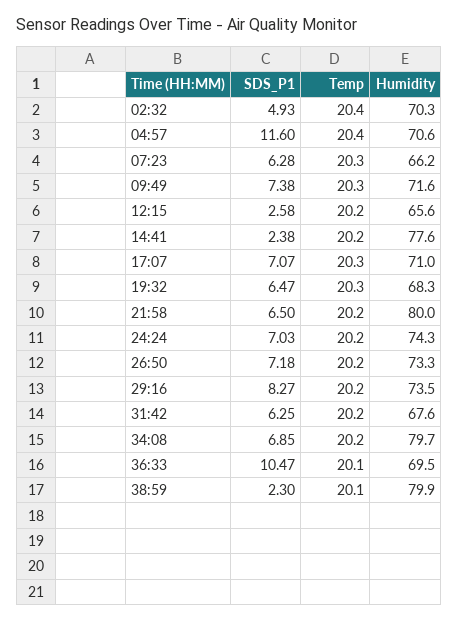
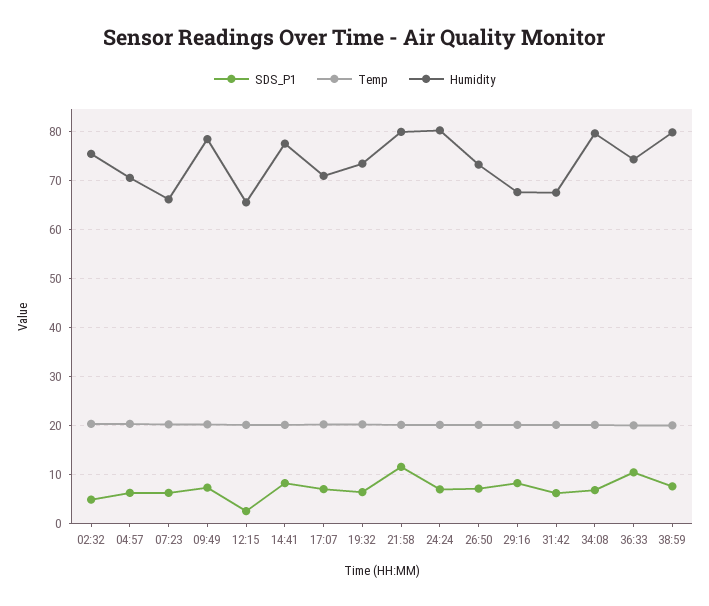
  {
    "SDS_P1": {
      "02:32": 4.93,
-     "04:57": 11.6,
+     "04:57": 6,
      "07:23": 6.28,
      "09:49": 7.38,
      "12:15": 2.58,
-     "14:41": 2.38,
+     "14:41": 8,
      "17:07": 7.07,
      "19:32": 6.47,
-     "21:58": 6.5,
+     "21:58": 12,
      "24:24": 7.03,
      "26:50": 7.18,
      "29:16": 8.27,
      "31:42": 6.25,
      "34:08": 6.85,
      "36:33": 10.47,
-     "38:59": 2.3
+     "38:59": 8
    },
    "Temp": {
      "02:32": 20.4,
      "04:57": 20.4,
      "07:23": 20.3,
      "09:49": 20.3,
      "12:15": 20.2,
      "14:41": 20.2,
      "17:07": 20.3,
      "19:32": 20.3,
      "21:58": 20.2,
      "24:24": 20.2,
      "26:50": 20.2,
      "29:16": 20.2,
      "31:42": 20.2,
      "34:08": 20.2,
      "36:33": 20.1,
      "38:59": 20.1
    },
    "Humidity": {
-     "02:32": 70.3,
+     "02:32": 76,
      "04:57": 70.6,
      "07:23": 66.2,
-     "09:49": 71.6,
+     "09:49": 78,
      "12:15": 65.6,
      "14:41": 77.6,
      "17:07": 71,
-     "19:32": 68.3,
+     "19:32": 74,
      "21:58": 80,
-     "24:24": 74.3,
+     "24:24": 80,
      "26:50": 73.3,
-     "29:16": 73.5,
+     "29:16": 68,
      "31:42": 67.6,
      "34:08": 79.7,
-     "36:33": 69.5,
+     "36:33": 74,
      "38:59": 79.9
    }
  }

